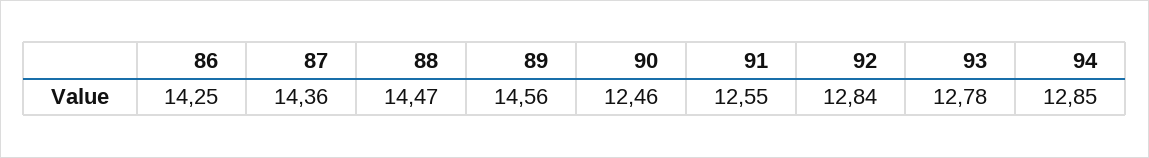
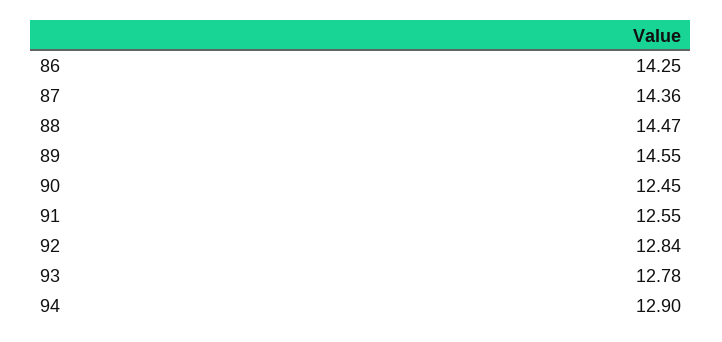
  {
    "86": 14.25,
    "87": 14.36,
    "88": 14.47,
-   "89": 14.56,
+   "89": 14.55,
-   "90": 12.46,
+   "90": 12.45,
    "91": 12.55,
    "92": 12.84,
    "93": 12.78,
-   "94": 12.85
+   "94": 12.9
  }

